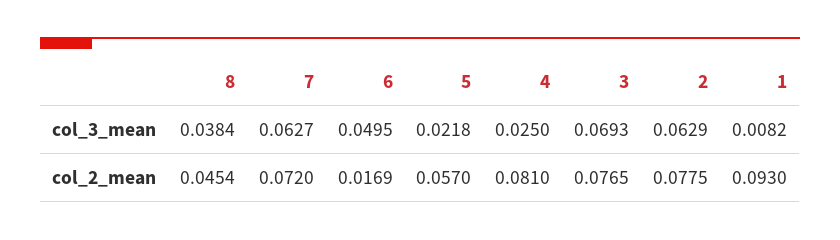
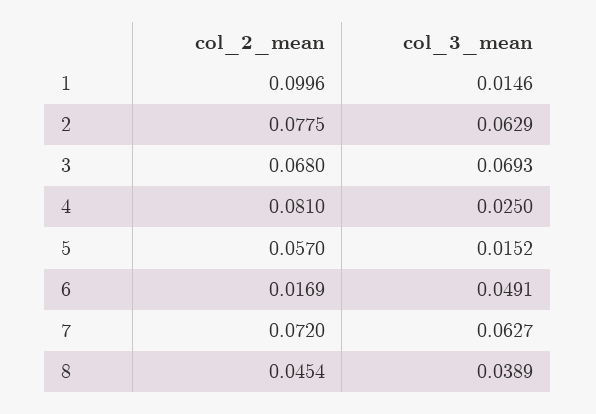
  {
    "8": {
-     "col_3_mean": 0.0384,
+     "col_3_mean": 0.0389,
      "col_2_mean": 0.0454
    },
    "7": {
      "col_3_mean": 0.0627,
      "col_2_mean": 0.072
    },
    "6": {
-     "col_3_mean": 0.0495,
+     "col_3_mean": 0.0491,
      "col_2_mean": 0.0169
    },
    "5": {
-     "col_3_mean": 0.0218,
+     "col_3_mean": 0.0152,
      "col_2_mean": 0.057
    },
    "4": {
      "col_3_mean": 0.025,
      "col_2_mean": 0.081
    },
    "3": {
      "col_3_mean": 0.0693,
-     "col_2_mean": 0.0765
+     "col_2_mean": 0.068
    },
    "2": {
      "col_3_mean": 0.0629,
      "col_2_mean": 0.0775
    },
    "1": {
-     "col_3_mean": 0.0082,
+     "col_3_mean": 0.0146,
-     "col_2_mean": 0.093
+     "col_2_mean": 0.0996
    }
  }

